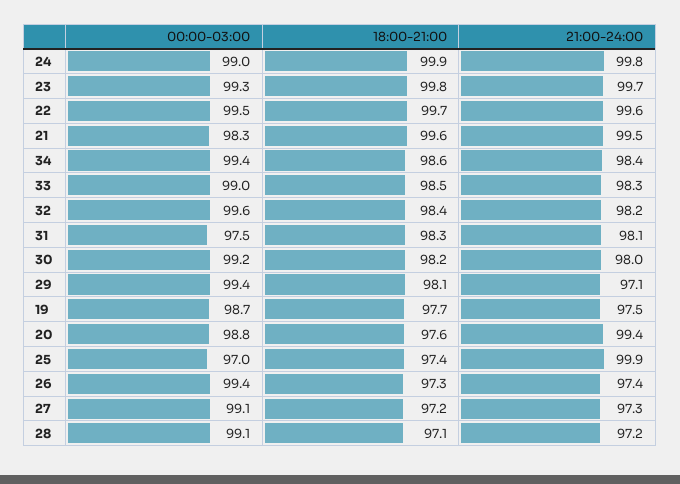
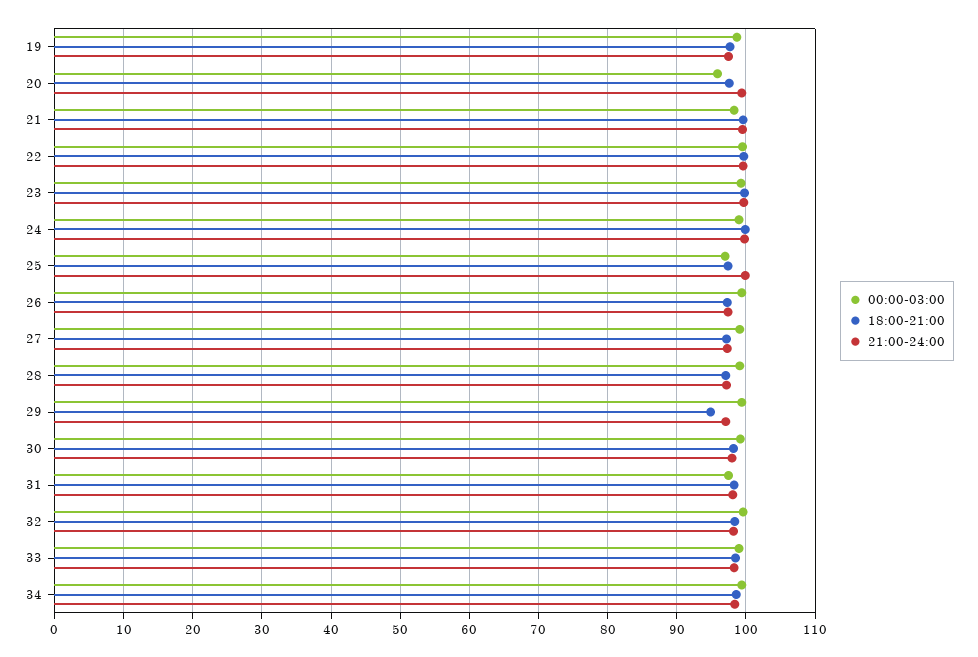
  {
    "00:00-03:00": {
      "24": 99,
      "23": 99.3,
      "22": 99.5,
      "21": 98.3,
      "34": 99.4,
      "33": 99,
      "32": 99.6,
      "31": 97.5,
      "30": 99.2,
      "29": 99.4,
      "19": 98.7,
-     "20": 98.8,
+     "20": 96,
      "25": 97,
      "26": 99.4,
      "27": 99.1,
      "28": 99.1
    },
    "18:00-21:00": {
      "24": 99.9,
      "23": 99.8,
      "22": 99.7,
      "21": 99.6,
      "34": 98.6,
      "33": 98.5,
      "32": 98.4,
      "31": 98.3,
      "30": 98.2,
-     "29": 98.1,
+     "29": 95,
      "19": 97.7,
      "20": 97.6,
      "25": 97.4,
      "26": 97.3,
      "27": 97.2,
      "28": 97.1
    },
    "21:00-24:00": {
      "24": 99.8,
      "23": 99.7,
      "22": 99.6,
      "21": 99.5,
      "34": 98.4,
      "33": 98.3,
      "32": 98.2,
      "31": 98.1,
      "30": 98,
      "29": 97.1,
      "19": 97.5,
      "20": 99.4,
      "25": 99.9,
      "26": 97.4,
      "27": 97.3,
      "28": 97.2
    }
  }

